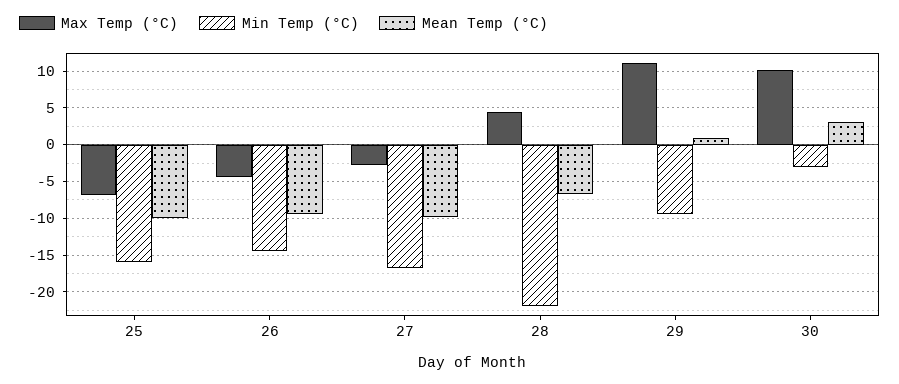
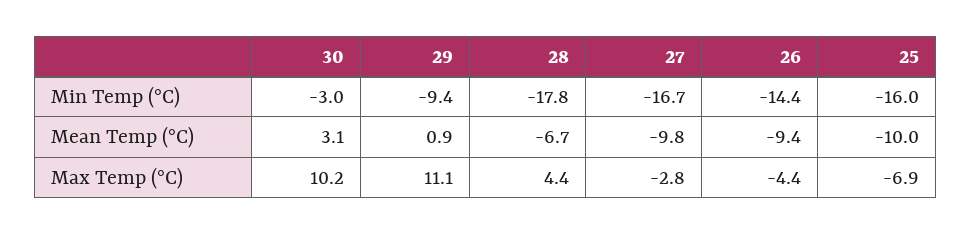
  {
    "Max Temp (°C)": {
      "25": -6.9,
      "26": -4.4,
      "27": -2.8,
      "28": 4.4,
      "29": 11.1,
      "30": 10.2
    },
    "Min Temp (°C)": {
      "25": -16,
      "26": -14.4,
      "27": -16.7,
-     "28": -22,
+     "28": -17.8,
      "29": -9.4,
      "30": -3
    },
    "Mean Temp (°C)": {
      "25": -10,
      "26": -9.4,
      "27": -9.8,
      "28": -6.7,
      "29": 0.9,
      "30": 3.1
    }
  }

